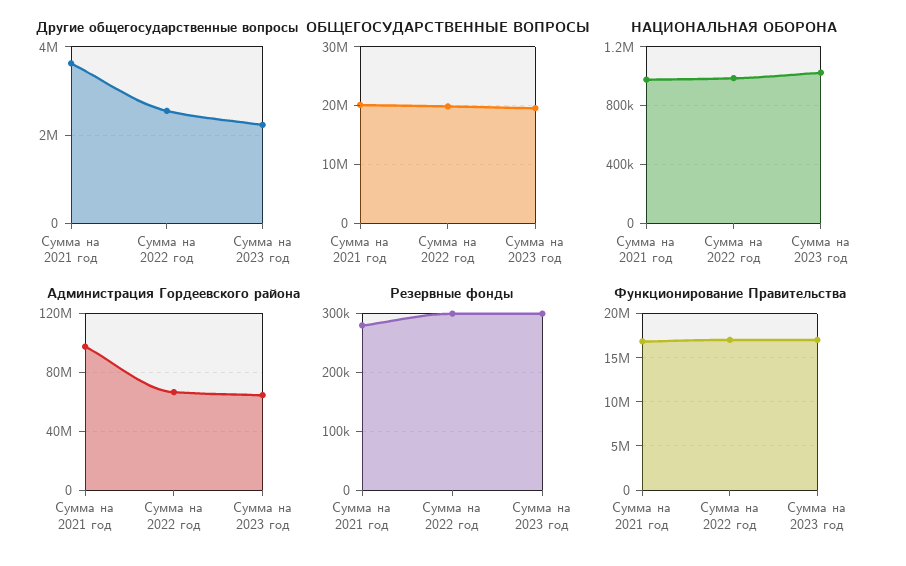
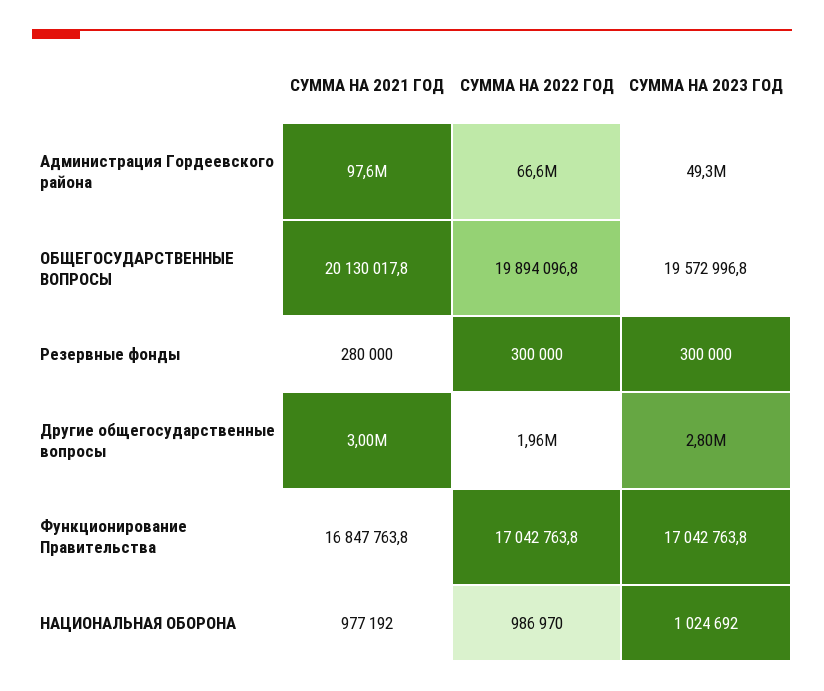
  {
    "Другие общегосударственные вопросы": {
-     "Сумма на 2021 год": 3600000,
+     "Сумма на 2021 год": 3000000,
-     "Сумма на 2022 год": 2600000,
+     "Сумма на 2022 год": 1960000,
-     "Сумма на 2023 год": 2200000
+     "Сумма на 2023 год": 2800000
    },
    "ОБЩЕГОСУДАРСТВЕННЫЕ ВОПРОСЫ": {
      "Сумма на 2021 год": 20130017.8,
      "Сумма на 2022 год": 19894096.8,
      "Сумма на 2023 год": 19572996.8
    },
    "НАЦИОНАЛЬНАЯ ОБОРОНА": {
      "Сумма на 2021 год": 977192,
      "Сумма на 2022 год": 986970,
      "Сумма на 2023 год": 1024692
    },
    "Администрация Гордеевского района": {
      "Сумма на 2021 год": 97600000,
      "Сумма на 2022 год": 66600000,
-     "Сумма на 2023 год": 65000000
+     "Сумма на 2023 год": 49300000
    },
    "Резервные фонды": {
      "Сумма на 2021 год": 280000,
      "Сумма на 2022 год": 300000,
      "Сумма на 2023 год": 300000
    },
    "Функционирование Правительства": {
      "Сумма на 2021 год": 16847763.8,
      "Сумма на 2022 год": 17042763.8,
      "Сумма на 2023 год": 17042763.8
    }
  }

